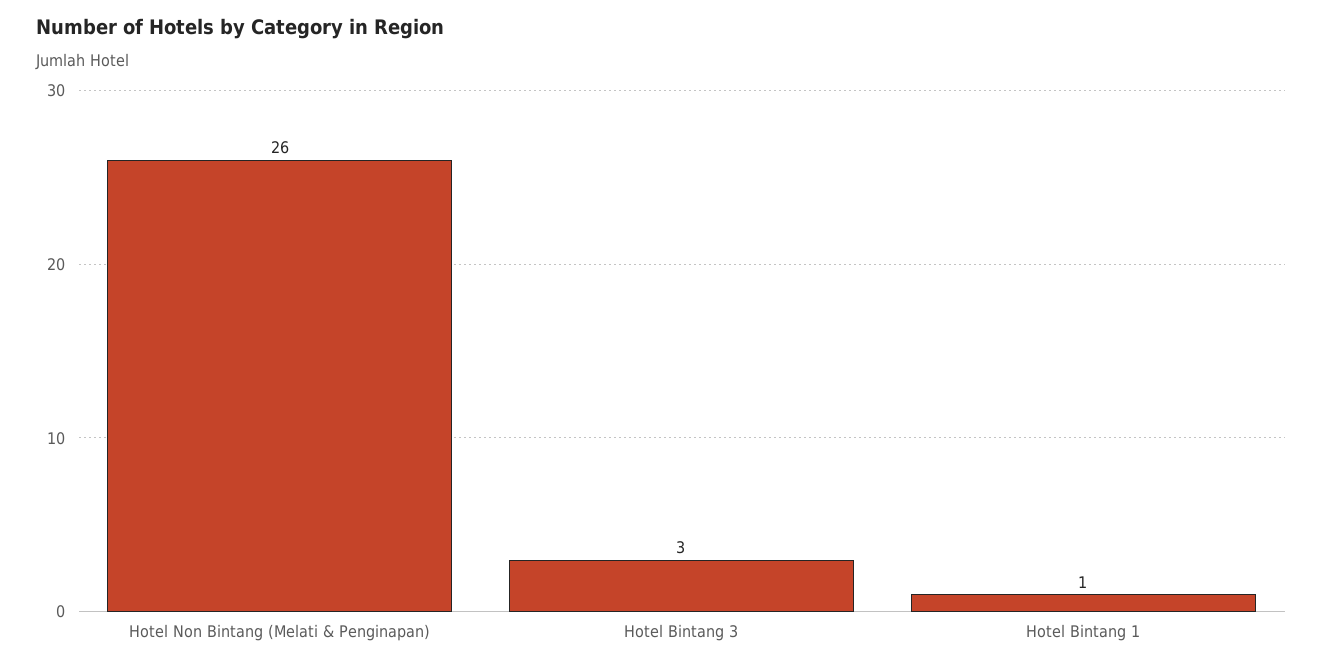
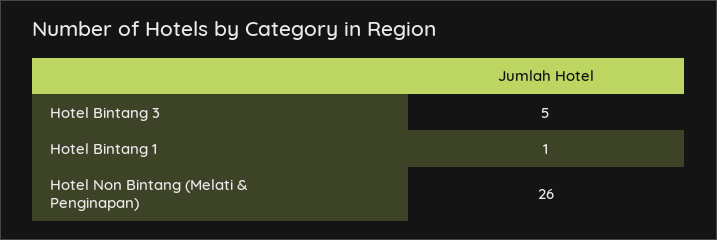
  {
    "Hotel Non Bintang (Melati & Penginapan)": 26,
-   "Hotel Bintang 3": 3,
+   "Hotel Bintang 3": 5,
    "Hotel Bintang 1": 1
  }

